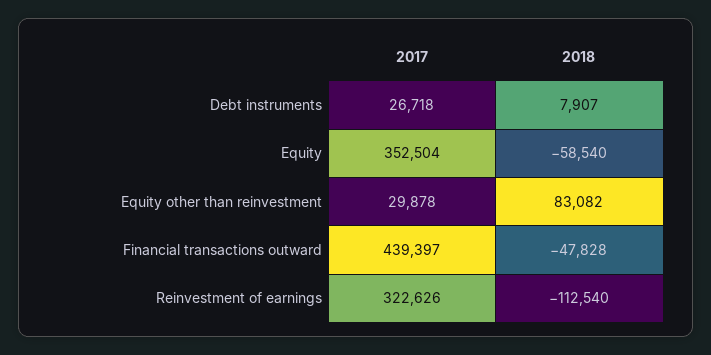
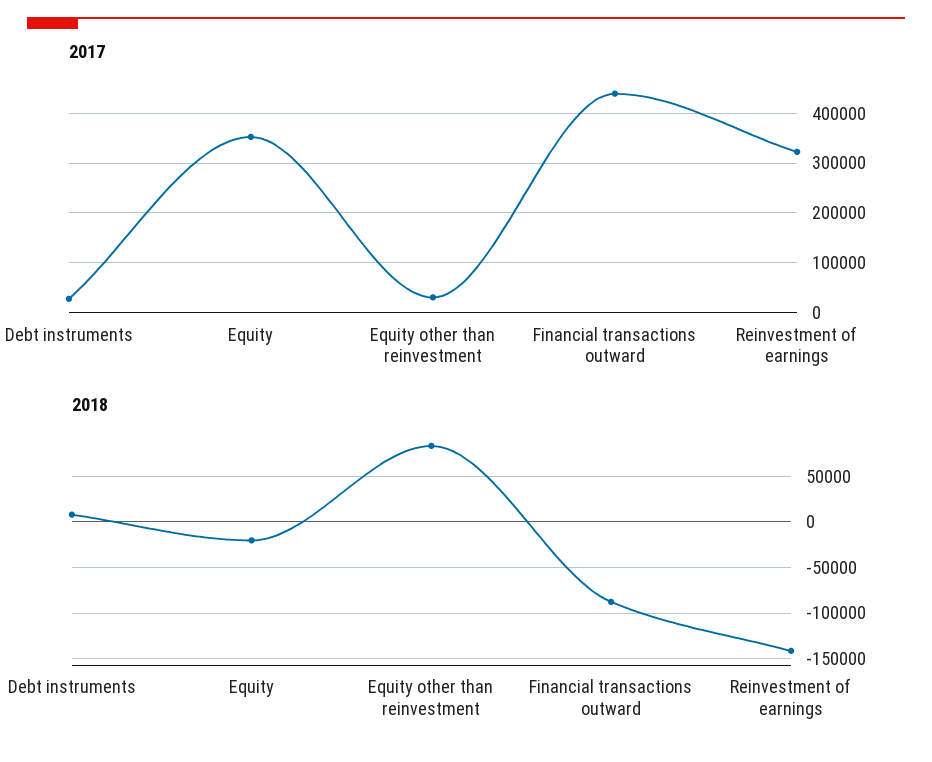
  {
    "2017": {
      "Debt instruments": 26718,
      "Equity": 352504,
      "Equity other than reinvestment": 29878,
      "Financial transactions outward": 439397,
      "Reinvestment of earnings": 322626
    },
    "2018": {
      "Debt instruments": 7907,
-     "Equity": -58540,
+     "Equity": -20000,
      "Equity other than reinvestment": 83082,
-     "Financial transactions outward": -47828,
+     "Financial transactions outward": -90000,
-     "Reinvestment of earnings": -112540
+     "Reinvestment of earnings": -140000
    }
  }

